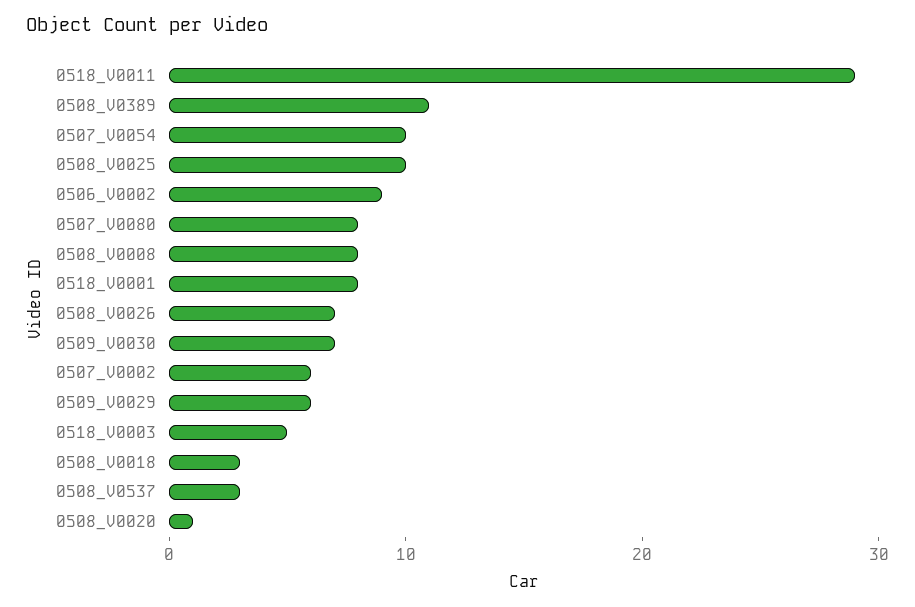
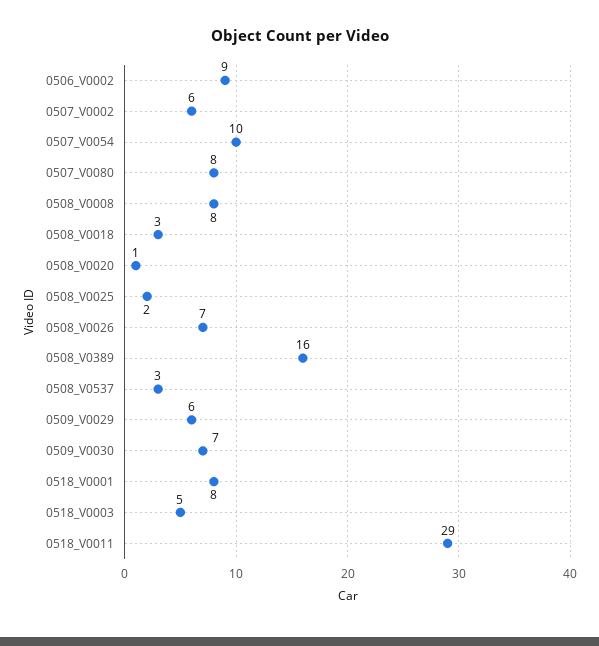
  {
    "0518_V0011": 29,
-   "0508_V0389": 11,
+   "0508_V0389": 16,
    "0507_V0054": 10,
-   "0508_V0025": 10,
+   "0508_V0025": 2,
    "0506_V0002": 9,
    "0507_V0080": 8,
    "0508_V0008": 8,
    "0518_V0001": 8,
    "0508_V0026": 7,
    "0509_V0030": 7,
    "0507_V0002": 6,
    "0509_V0029": 6,
    "0518_V0003": 5,
    "0508_V0018": 3,
    "0508_V0537": 3,
    "0508_V0020": 1
  }

